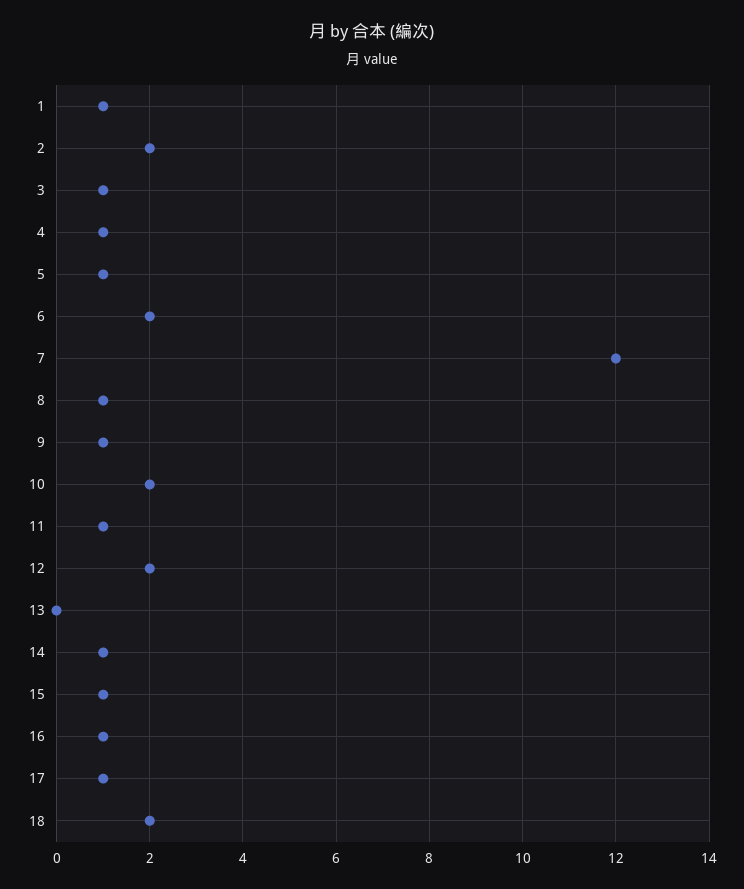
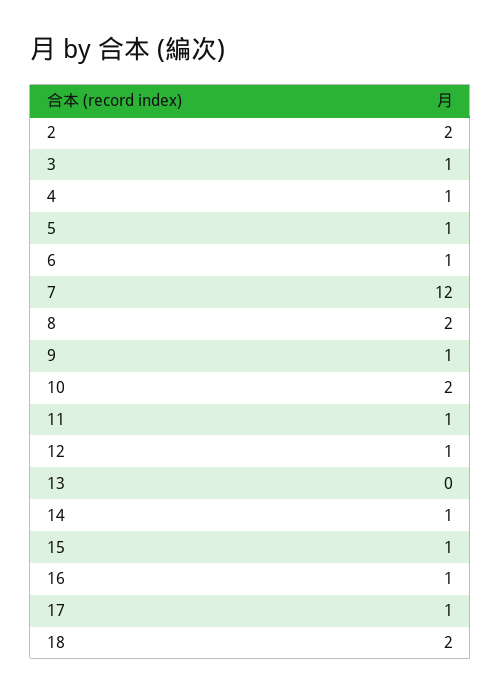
  {
-   "1": 1,
    "2": 2,
    "3": 1,
    "4": 1,
    "5": 1,
-   "6": 2,
+   "6": 1,
    "7": 12,
-   "8": 1,
+   "8": 2,
    "9": 1,
    "10": 2,
    "11": 1,
-   "12": 2,
+   "12": 1,
    "13": 0,
    "14": 1,
    "15": 1,
    "16": 1,
    "17": 1,
    "18": 2
  }

